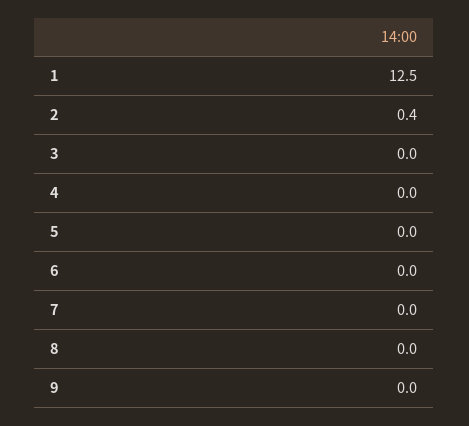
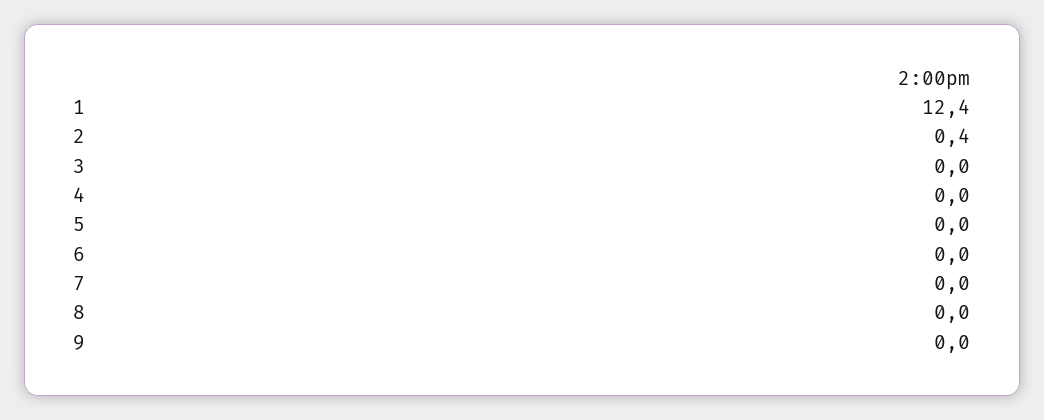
  {
-   "1": 12.5,
+   "1": 12.4,
    "2": 0.4,
    "3": 0,
    "4": 0,
    "5": 0,
    "6": 0,
    "7": 0,
    "8": 0,
    "9": 0
  }

